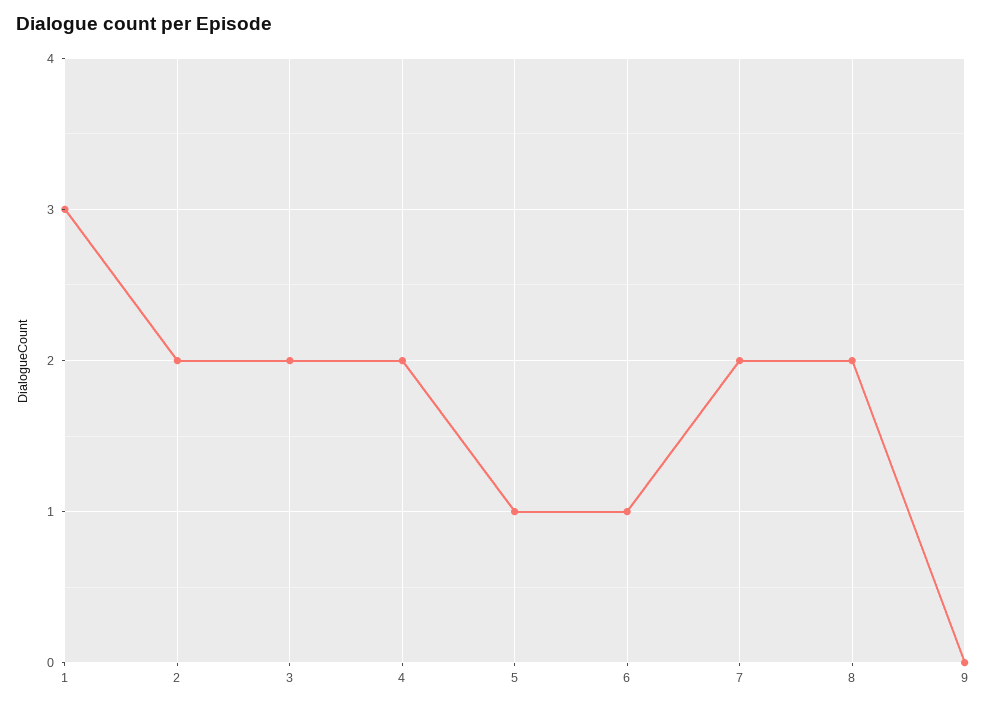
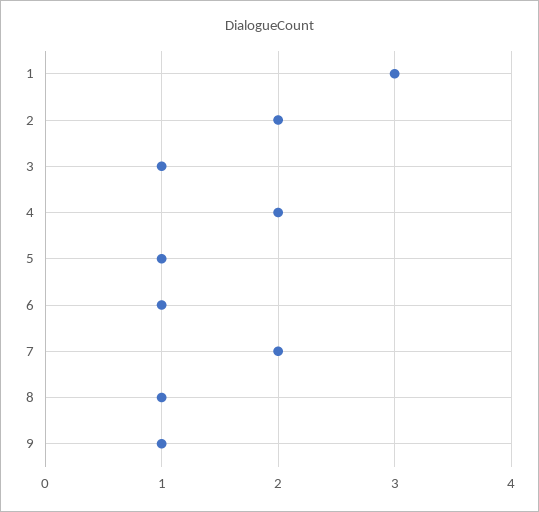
  {
    "1": 3,
    "2": 2,
-   "3": 2,
+   "3": 1,
    "4": 2,
    "5": 1,
    "6": 1,
    "7": 2,
-   "8": 2,
+   "8": 1,
-   "9": 0
+   "9": 1
  }

